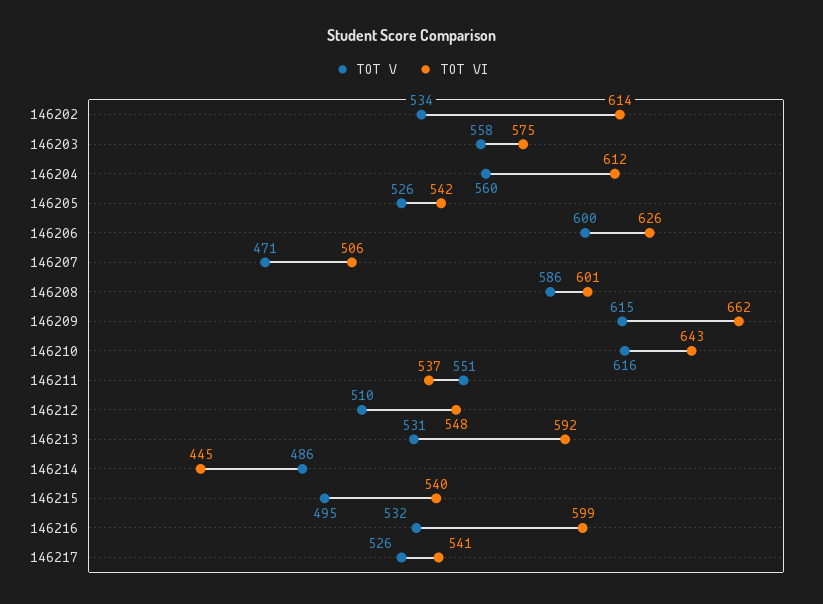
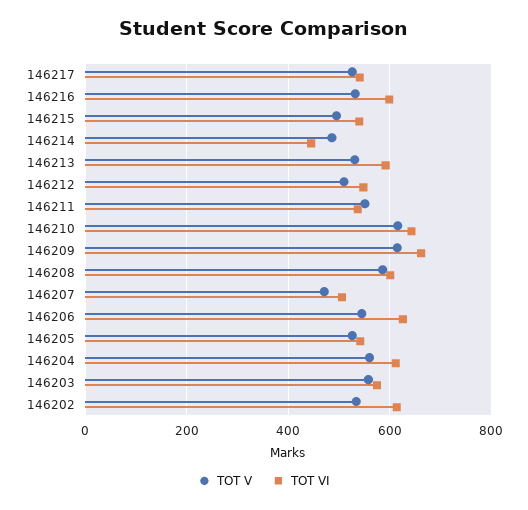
  {
    "TOT V": {
      "146202": 534,
      "146203": 558,
      "146204": 560,
      "146205": 526,
-     "146206": 600,
+     "146206": 540,
      "146207": 471,
      "146208": 586,
      "146209": 615,
      "146210": 616,
      "146211": 551,
      "146212": 510,
      "146213": 531,
      "146214": 486,
      "146215": 495,
      "146216": 532,
      "146217": 526
    },
    "TOT VI": {
      "146202": 614,
      "146203": 575,
      "146204": 612,
      "146205": 542,
      "146206": 626,
      "146207": 506,
      "146208": 601,
      "146209": 662,
      "146210": 643,
      "146211": 537,
      "146212": 548,
      "146213": 592,
      "146214": 445,
      "146215": 540,
      "146216": 599,
      "146217": 541
    }
  }

